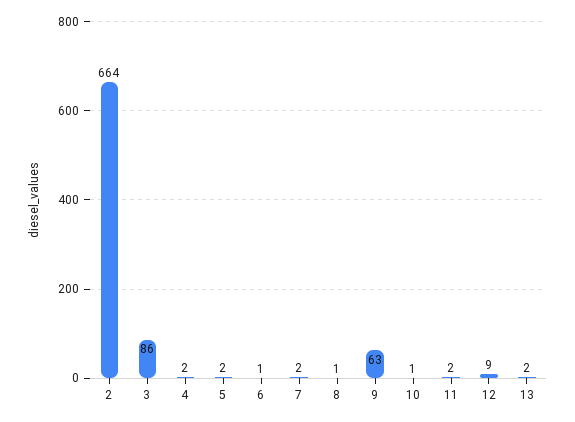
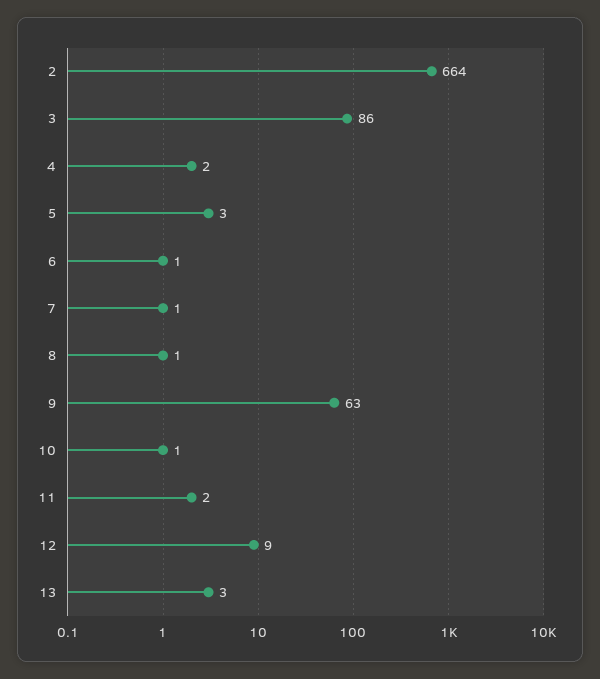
  {
    "2": 664,
    "3": 86,
    "4": 2,
-   "5": 2,
+   "5": 3,
    "6": 1,
-   "7": 2,
+   "7": 1,
    "8": 1,
    "9": 63,
    "10": 1,
    "11": 2,
    "12": 9,
-   "13": 2
+   "13": 3
  }

